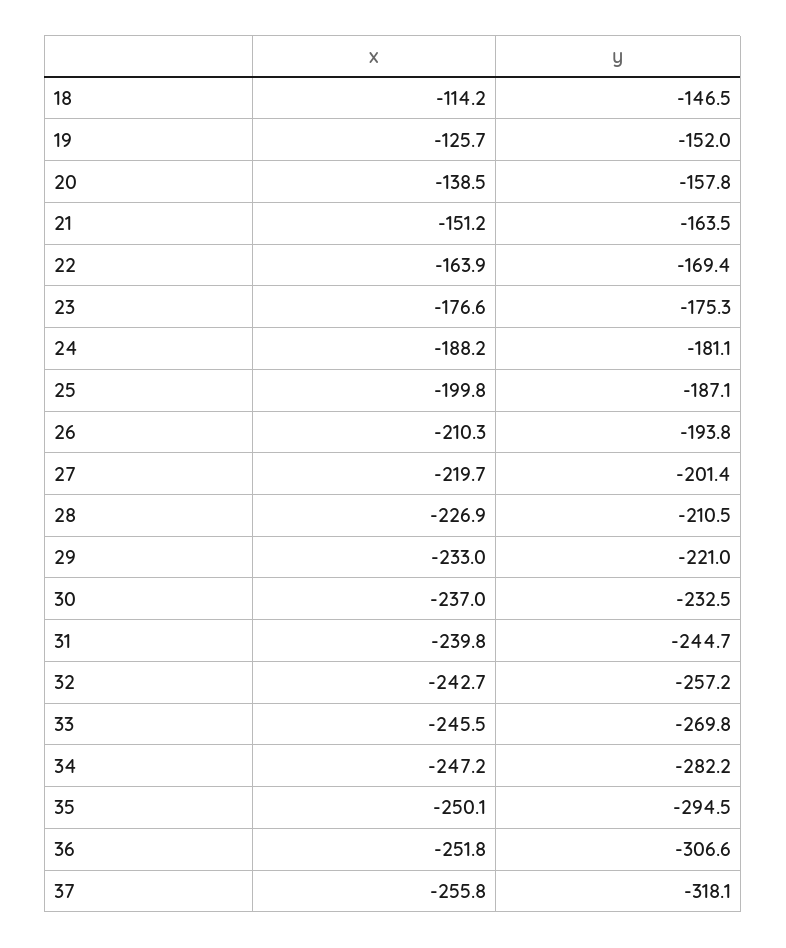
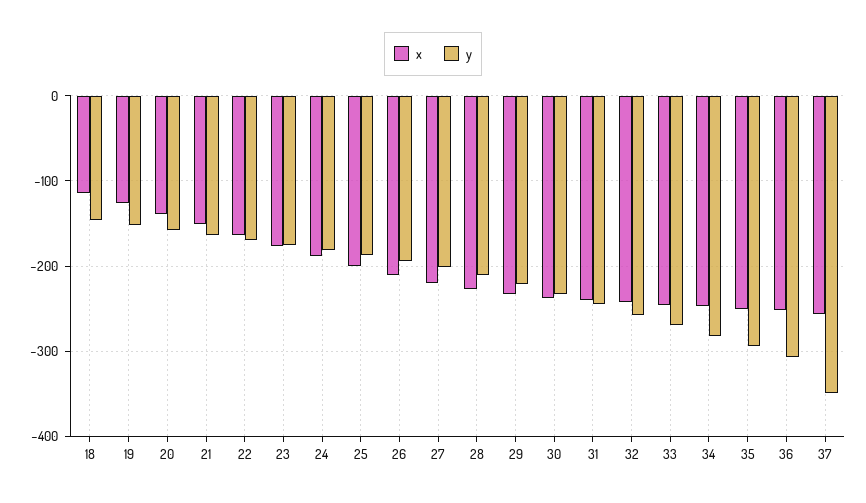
  {
    "x": {
      "18": -114.2,
      "19": -125.7,
      "20": -138.5,
      "21": -151.2,
      "22": -163.9,
      "23": -176.6,
      "24": -188.2,
      "25": -199.8,
      "26": -210.3,
      "27": -219.7,
      "28": -226.9,
      "29": -233,
      "30": -237,
      "31": -239.8,
      "32": -242.7,
      "33": -245.5,
      "34": -247.2,
      "35": -250.1,
      "36": -251.8,
      "37": -255.8
    },
    "y": {
      "18": -146.5,
      "19": -152,
      "20": -157.8,
      "21": -163.5,
      "22": -169.4,
      "23": -175.3,
      "24": -181.1,
      "25": -187.1,
      "26": -193.8,
      "27": -201.4,
      "28": -210.5,
      "29": -221,
      "30": -232.5,
      "31": -244.7,
      "32": -257.2,
      "33": -269.8,
      "34": -282.2,
      "35": -294.5,
      "36": -306.6,
-     "37": -318.1
+     "37": -350
    }
  }

